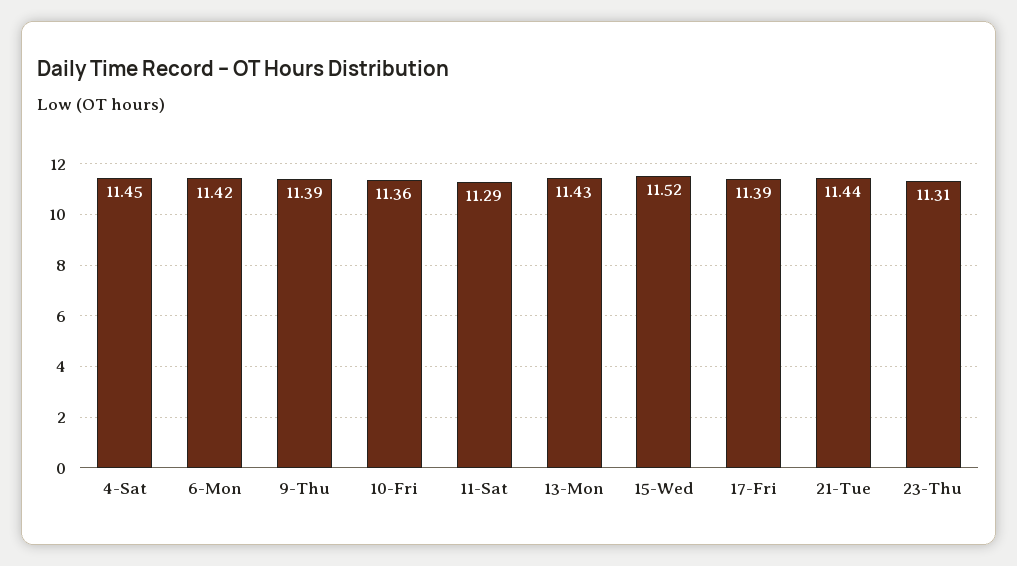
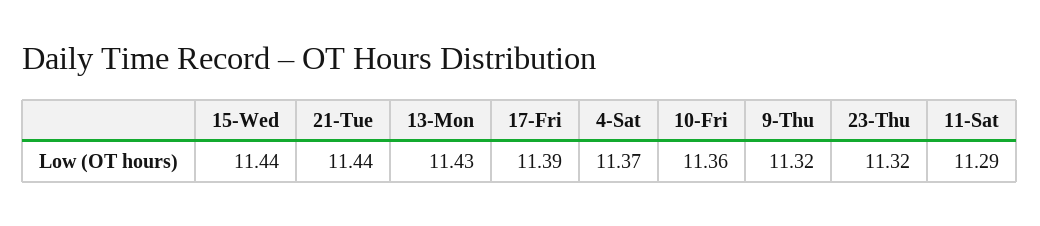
  {
-   "4-Sat": 11.45,
+   "4-Sat": 11.37,
-   "6-Mon": 11.42,
-   "9-Thu": 11.39,
+   "9-Thu": 11.32,
    "10-Fri": 11.36,
    "11-Sat": 11.29,
    "13-Mon": 11.43,
-   "15-Wed": 11.52,
+   "15-Wed": 11.44,
    "17-Fri": 11.39,
    "21-Tue": 11.44,
-   "23-Thu": 11.31
+   "23-Thu": 11.32
  }

